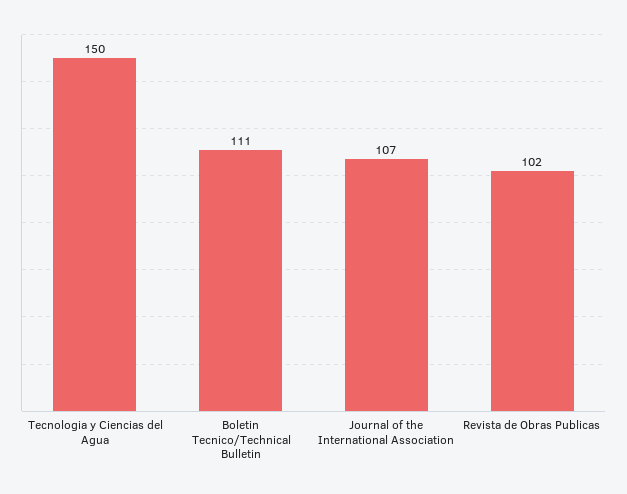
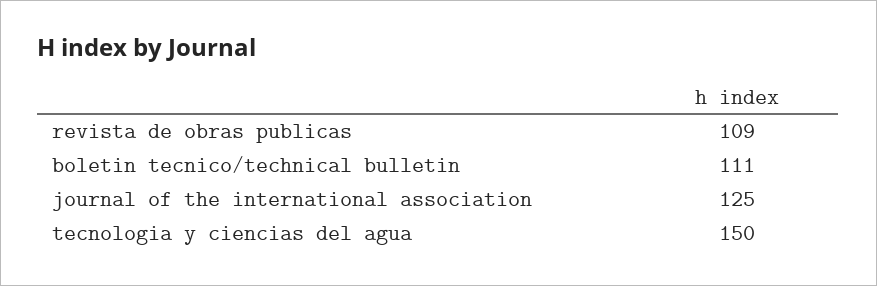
  {
    "Tecnologia y Ciencias del Agua": 150,
    "Boletin Tecnico/Technical Bulletin": 111,
-   "Journal of the International Association": 107,
+   "Journal of the International Association": 125,
-   "Revista de Obras Publicas": 102
+   "Revista de Obras Publicas": 109
  }

